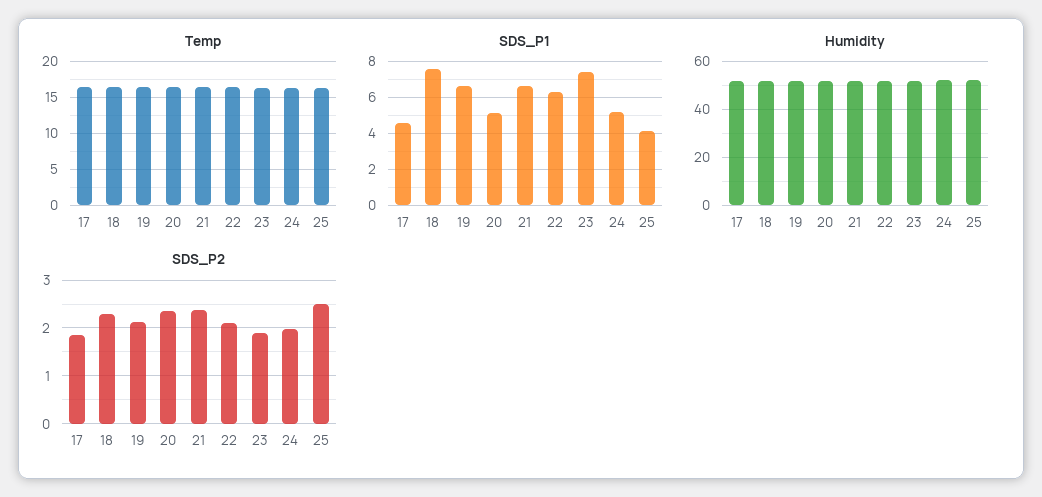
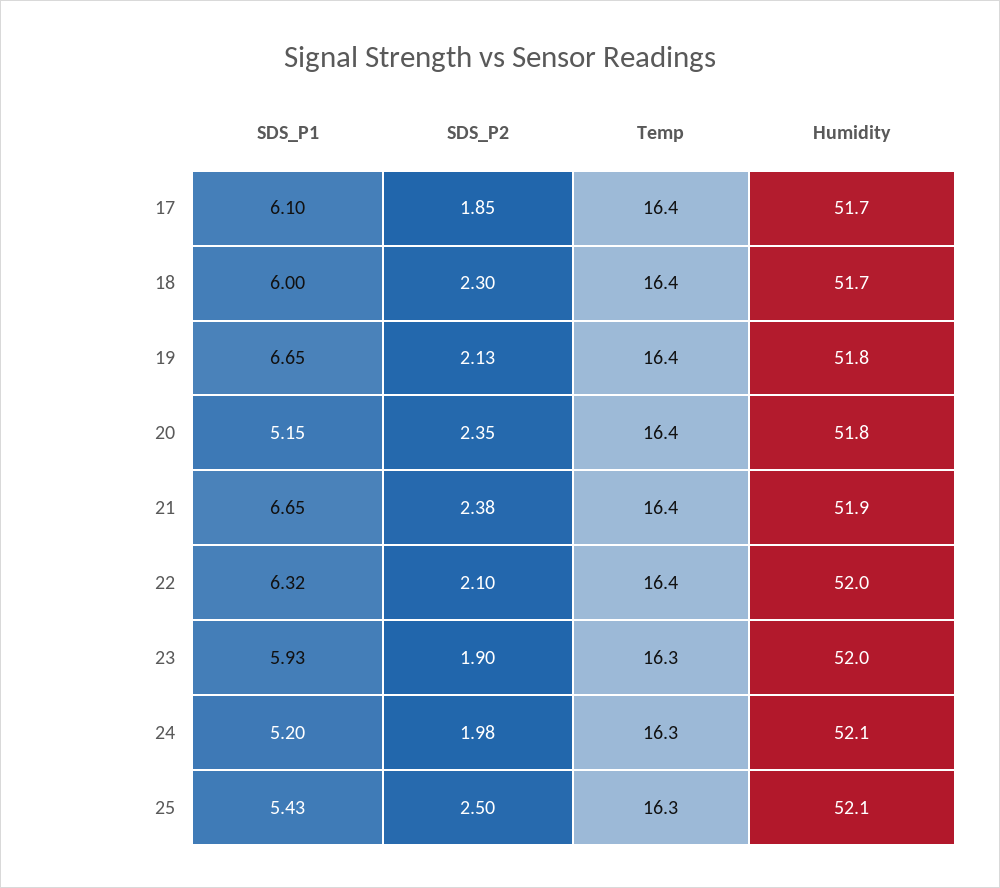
  {
    "Temp": {
      "17": 16.4,
      "18": 16.4,
      "19": 16.4,
      "20": 16.4,
      "21": 16.4,
      "22": 16.4,
      "23": 16.3,
      "24": 16.3,
      "25": 16.3
    },
    "SDS_P1": {
-     "17": 4.5,
+     "17": 6.1,
-     "18": 7.5,
+     "18": 6,
      "19": 6.65,
      "20": 5.15,
      "21": 6.65,
      "22": 6.32,
-     "23": 7.5,
+     "23": 5.93,
      "24": 5.2,
-     "25": 4
+     "25": 5.43
    },
    "Humidity": {
      "17": 51.7,
      "18": 51.7,
      "19": 51.8,
      "20": 51.8,
      "21": 51.9,
      "22": 52,
      "23": 52,
      "24": 52.1,
      "25": 52.1
    },
    "SDS_P2": {
      "17": 1.85,
      "18": 2.3,
      "19": 2.13,
      "20": 2.35,
      "21": 2.38,
      "22": 2.1,
      "23": 1.9,
      "24": 1.98,
      "25": 2.5
    }
  }

